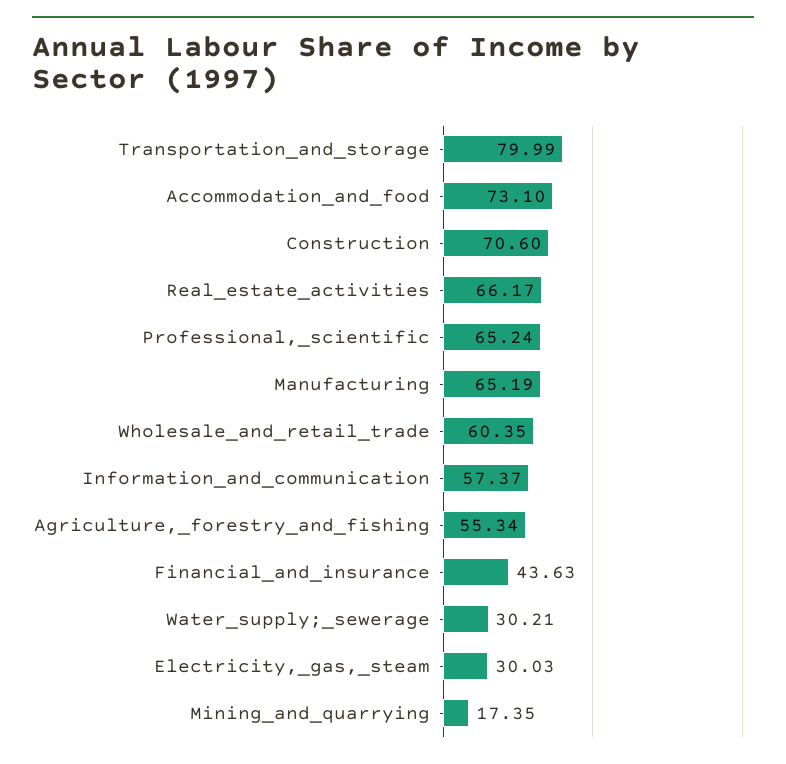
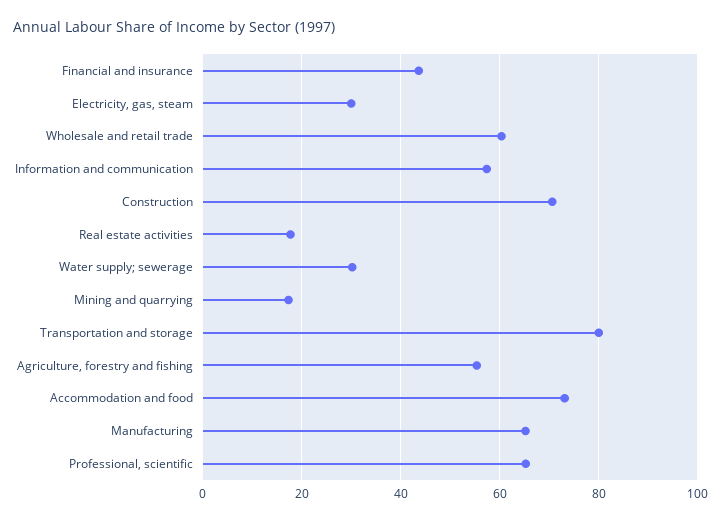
  {
    "Transportation_and_storage": 79.99,
    "Accommodation_and_food": 73.1,
    "Construction": 70.6,
-   "Real_estate_activities": 66.17,
+   "Real_estate_activities": 18,
    "Professional,_scientific": 65.24,
    "Manufacturing": 65.19,
    "Wholesale_and_retail_trade": 60.35,
    "Information_and_communication": 57.37,
    "Agriculture,_forestry_and_fishing": 55.34,
    "Financial_and_insurance": 43.63,
    "Water_supply;_sewerage": 30.21,
    "Electricity,_gas,_steam": 30.03,
    "Mining_and_quarrying": 17.35
  }

